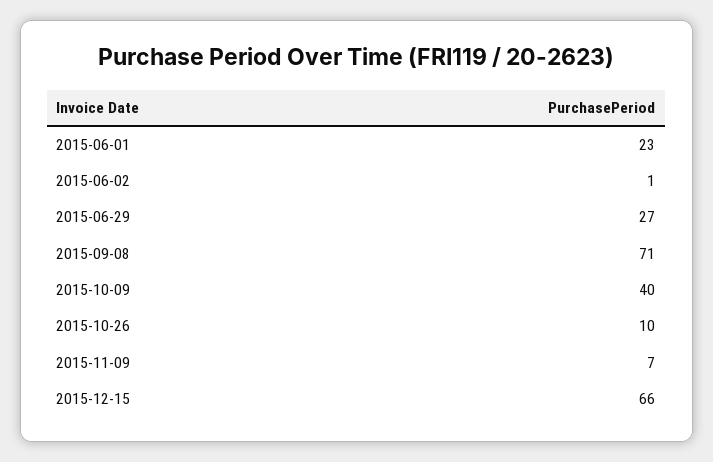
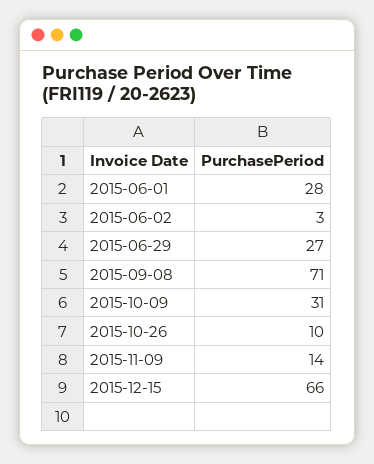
  {
-   "2015-06-01": 23,
+   "2015-06-01": 28,
-   "2015-06-02": 1,
+   "2015-06-02": 3,
    "2015-06-29": 27,
    "2015-09-08": 71,
-   "2015-10-09": 40,
+   "2015-10-09": 31,
    "2015-10-26": 10,
-   "2015-11-09": 7,
+   "2015-11-09": 14,
    "2015-12-15": 66
  }

